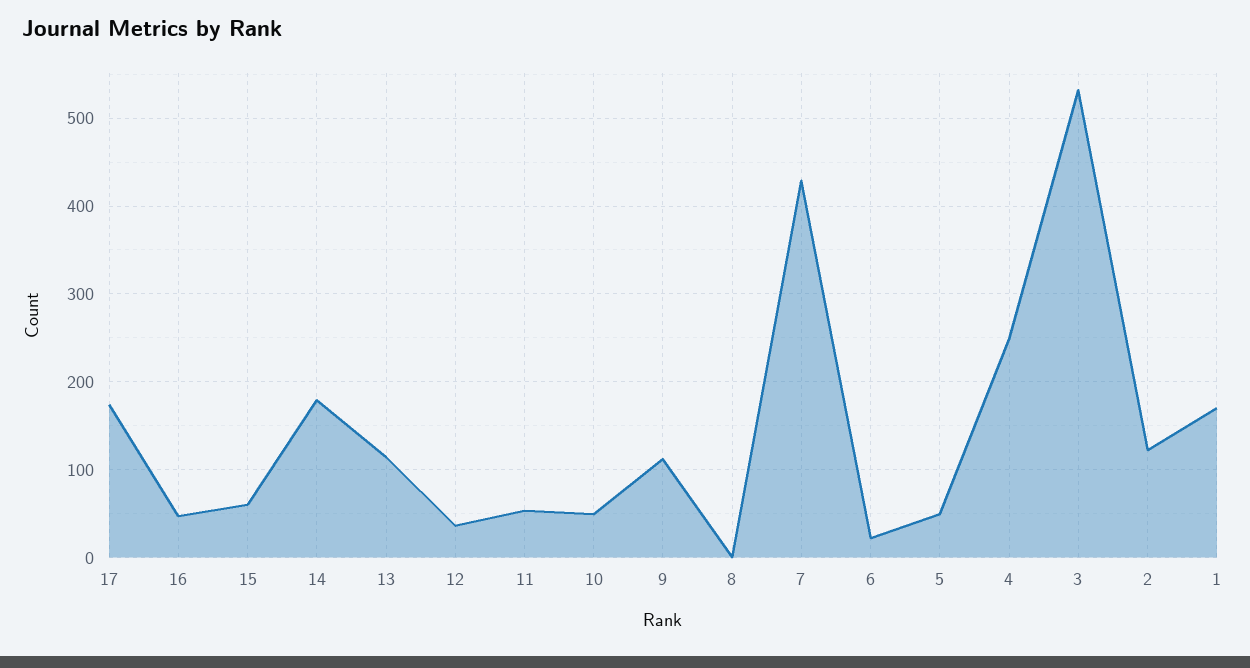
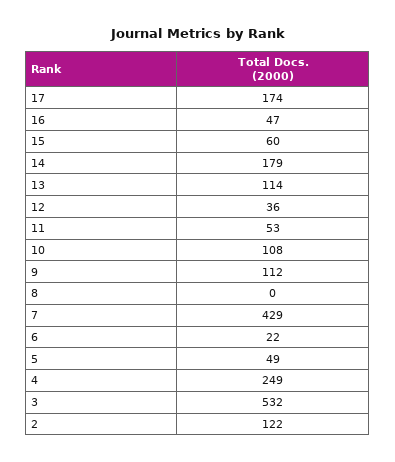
  {
    "17": 174,
    "16": 47,
    "15": 60,
    "14": 179,
    "13": 114,
    "12": 36,
    "11": 53,
-   "10": 50,
+   "10": 108,
    "9": 112,
    "8": 0,
    "7": 429,
    "6": 22,
    "5": 49,
    "4": 249,
    "3": 532,
-   "2": 122,
+   "2": 122
-   "1": 170
  }

